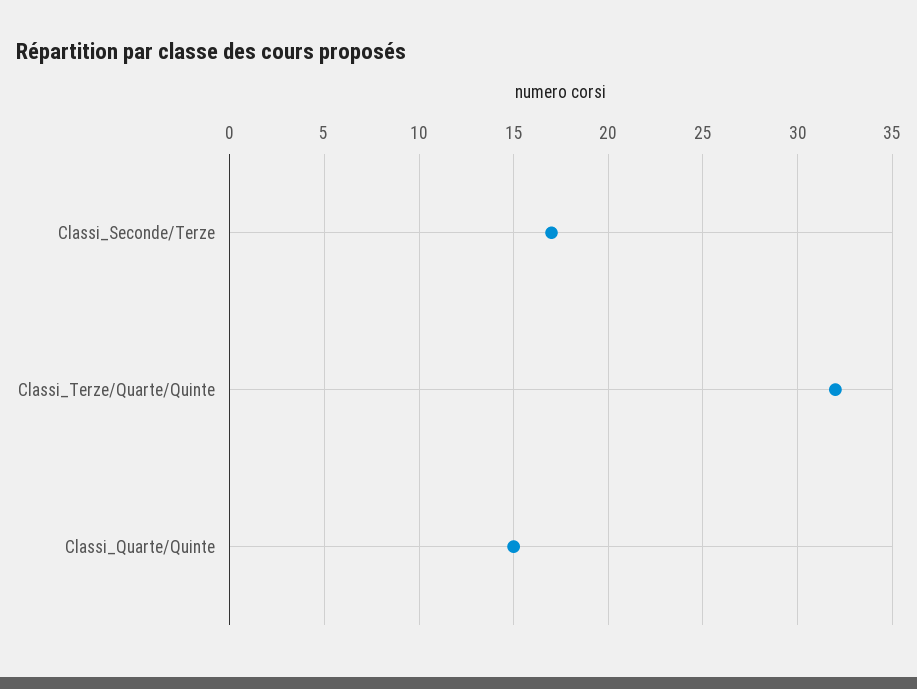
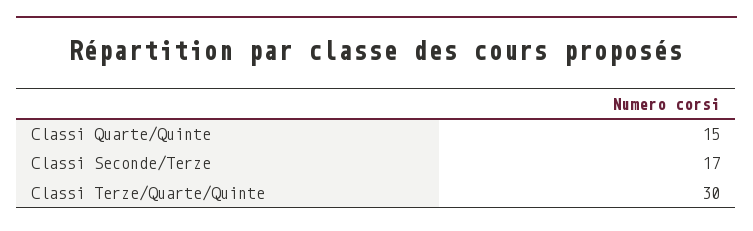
  {
    "Classi_Seconde/Terze": 17,
-   "Classi_Terze/Quarte/Quinte": 32,
+   "Classi_Terze/Quarte/Quinte": 30,
    "Classi_Quarte/Quinte": 15
  }

